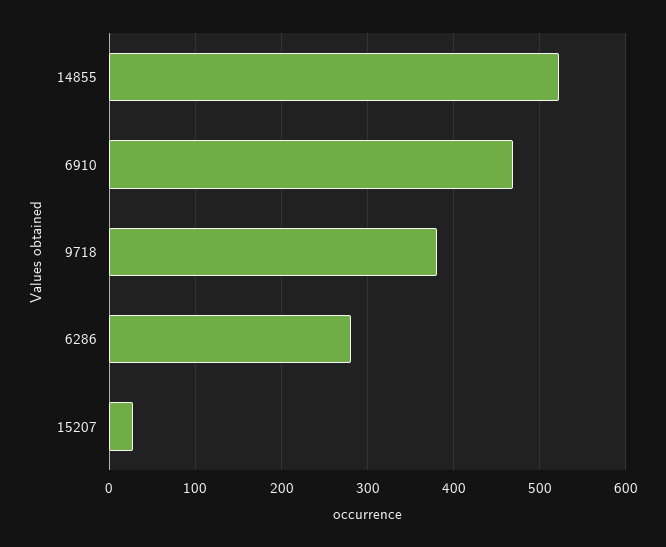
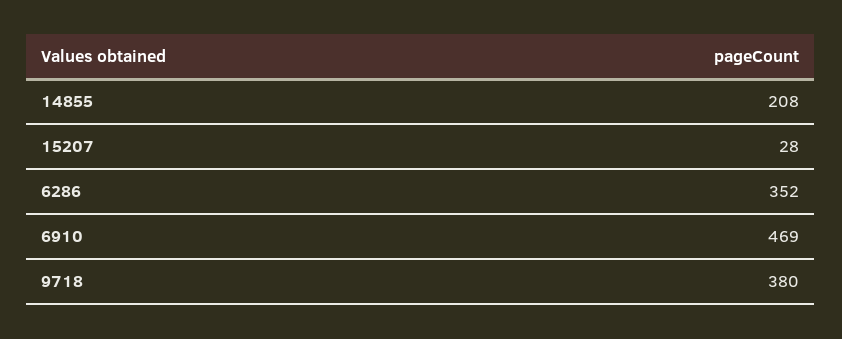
  {
-   "14855": 520,
+   "14855": 208,
    "6910": 469,
    "9718": 380,
-   "6286": 280,
+   "6286": 352,
    "15207": 28
  }

